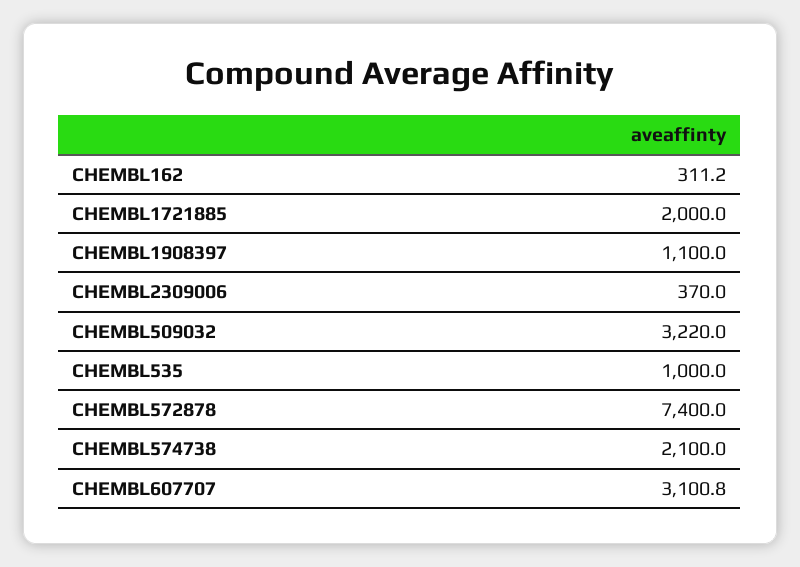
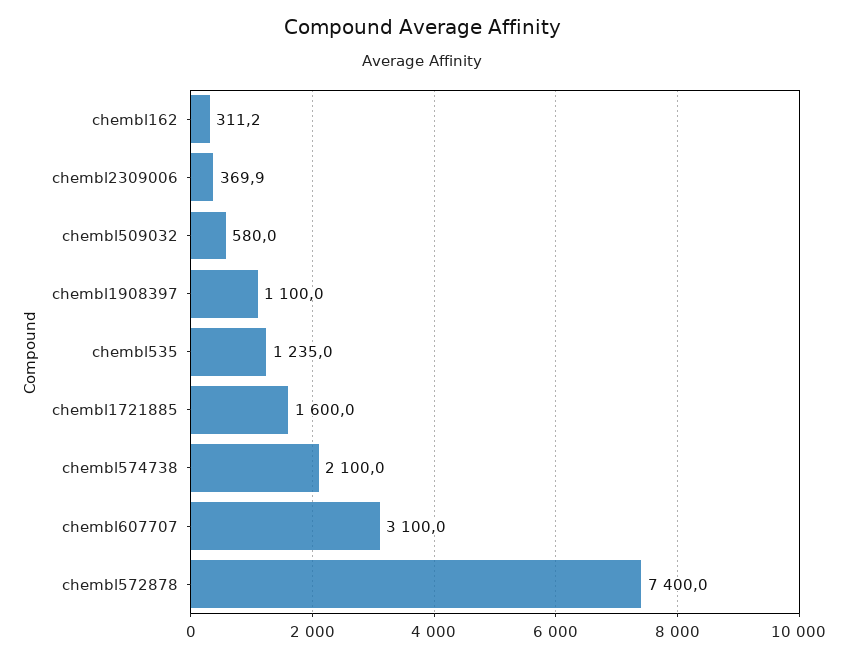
  {
    "CHEMBL162": 311.2,
-   "CHEMBL1721885": 2000,
+   "CHEMBL1721885": 1600,
    "CHEMBL1908397": 1100,
-   "CHEMBL2309006": 370,
+   "CHEMBL2309006": 369.9,
-   "CHEMBL509032": 3220,
+   "CHEMBL509032": 580,
-   "CHEMBL535": 1000,
+   "CHEMBL535": 1235,
    "CHEMBL572878": 7400,
    "CHEMBL574738": 2100,
-   "CHEMBL607707": 3100.8
+   "CHEMBL607707": 3100
  }

